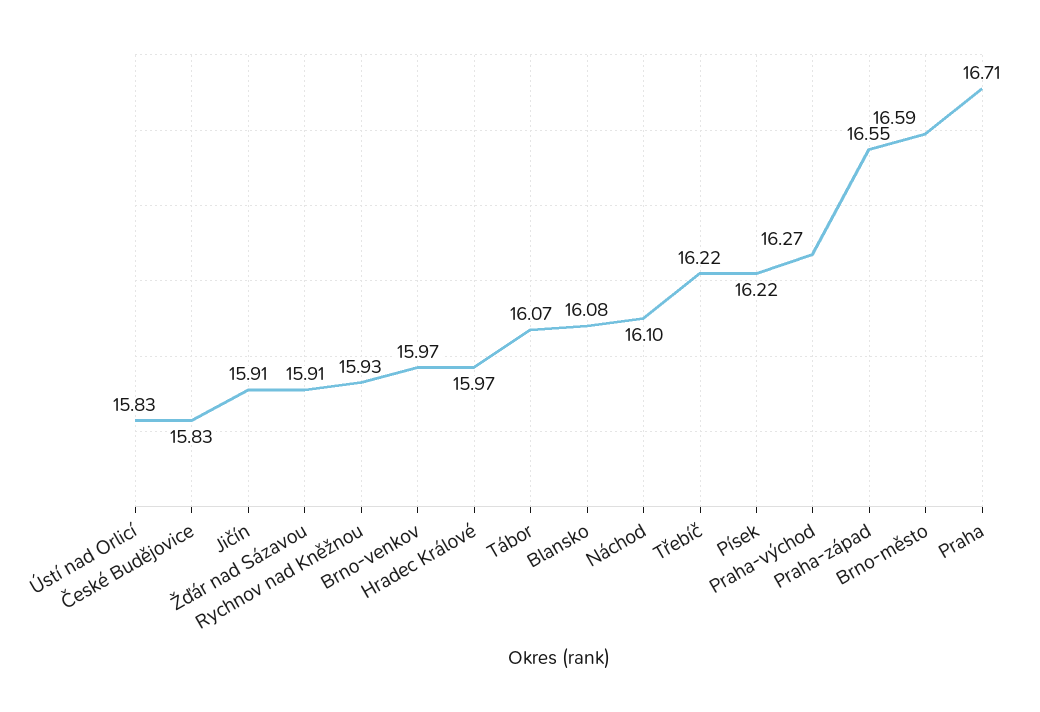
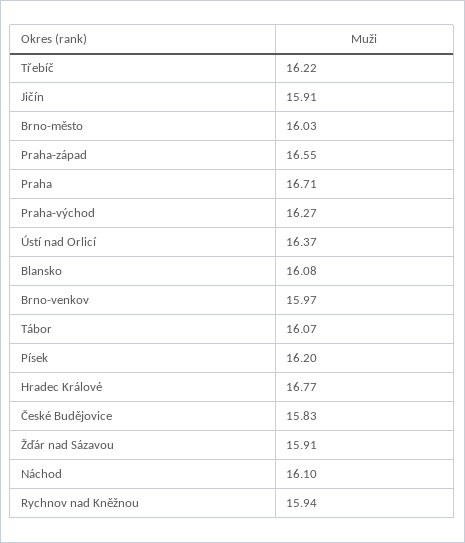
  {
-   "Ústí nad Orlicí": 15.83,
+   "Ústí nad Orlicí": 16.37,
    "České Budějovice": 15.83,
    "Jičín": 15.91,
    "Žďár nad Sázavou": 15.91,
-   "Rychnov nad Kněžnou": 15.93,
+   "Rychnov nad Kněžnou": 15.94,
    "Brno-venkov": 15.97,
-   "Hradec Králové": 15.97,
+   "Hradec Králové": 16.77,
    "Tábor": 16.07,
    "Blansko": 16.08,
    "Náchod": 16.1,
    "Třebíč": 16.22,
-   "Písek": 16.22,
+   "Písek": 16.2,
    "Praha-východ": 16.27,
    "Praha-západ": 16.55,
-   "Brno-město": 16.59,
+   "Brno-město": 16.03,
    "Praha": 16.71
  }

